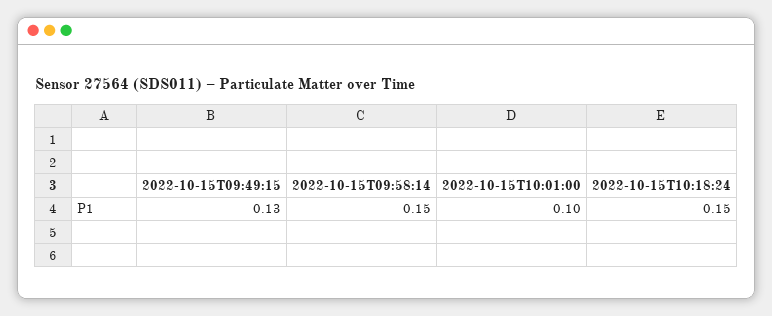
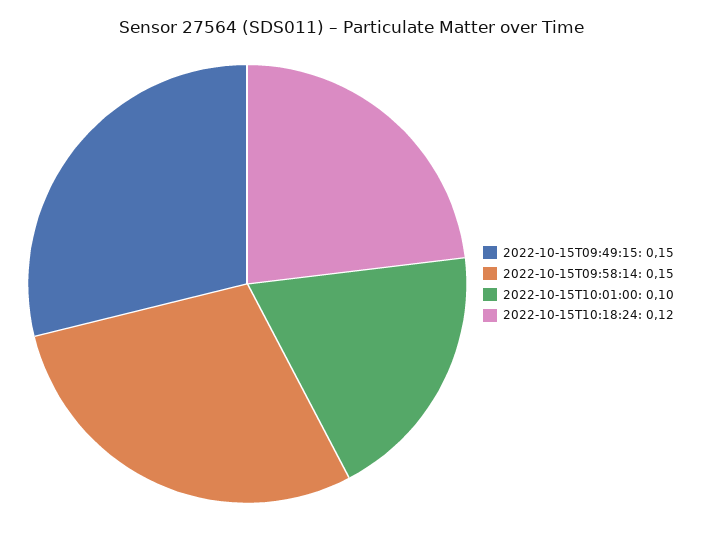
  {
-   "2022-10-15T09:49:15": 0.13,
+   "2022-10-15T09:49:15": 0.15,
    "2022-10-15T09:58:14": 0.15,
    "2022-10-15T10:01:00": 0.1,
-   "2022-10-15T10:18:24": 0.15
+   "2022-10-15T10:18:24": 0.12
  }

